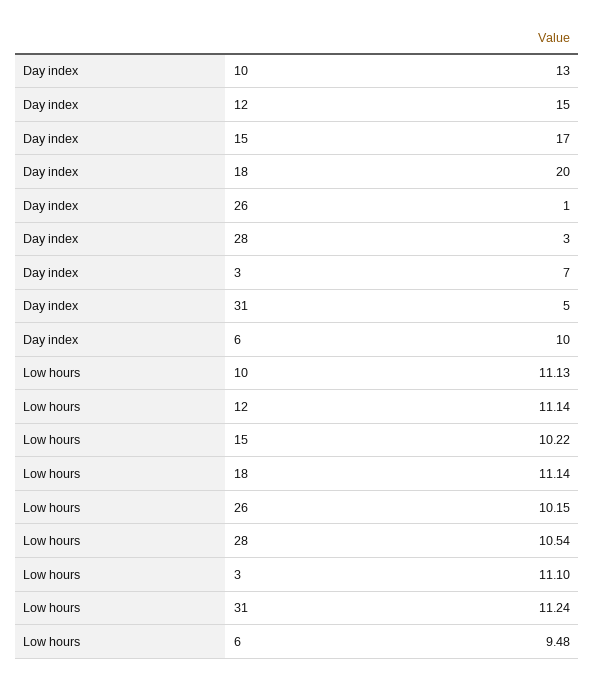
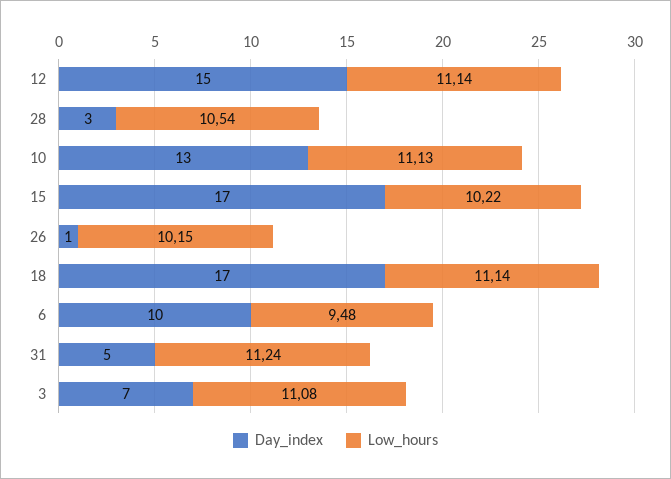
  {
    "Day index": {
      "10": 13,
      "12": 15,
      "15": 17,
-     "18": 20,
+     "18": 17,
      "26": 1,
      "28": 3,
      "3": 7,
      "31": 5,
      "6": 10
    },
    "Low hours": {
      "10": 11.13,
      "12": 11.14,
      "15": 10.22,
      "18": 11.14,
      "26": 10.15,
      "28": 10.54,
-     "3": 11.1,
+     "3": 11.08,
      "31": 11.24,
      "6": 9.48
    }
  }

